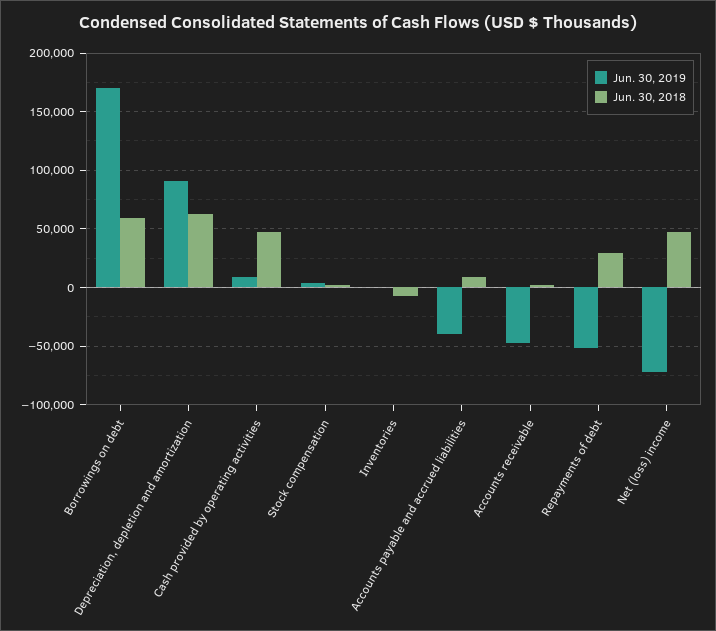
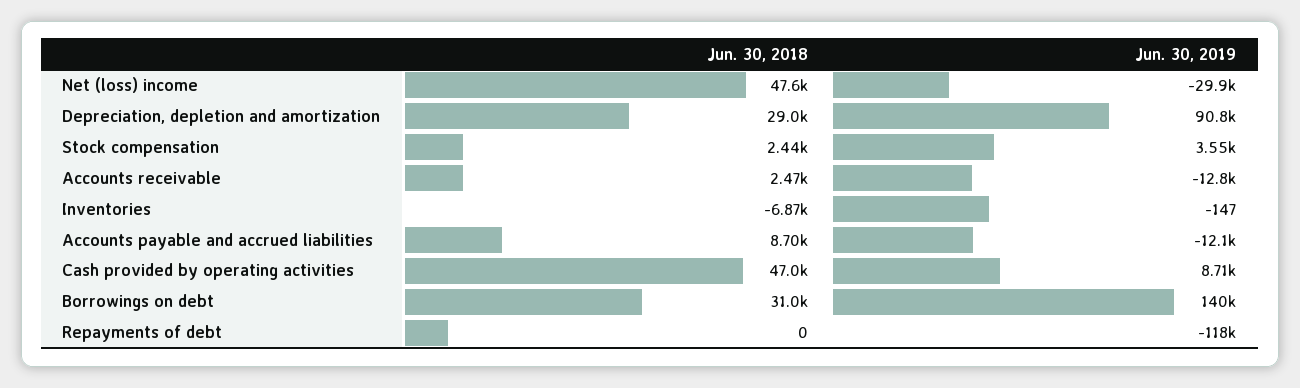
  {
    "Jun. 30, 2019": {
-     "Borrowings on debt": 170000,
+     "Borrowings on debt": 140000,
      "Depreciation, depletion and amortization": 90800,
      "Cash provided by operating activities": 8710,
      "Stock compensation": 3550,
      "Inventories": -147,
-     "Accounts payable and accrued liabilities": -40000,
+     "Accounts payable and accrued liabilities": -12100,
-     "Accounts receivable": -50000,
+     "Accounts receivable": -12800,
-     "Repayments of debt": -50000,
+     "Repayments of debt": -118000,
-     "Net (loss) income": -70000
+     "Net (loss) income": -29900
    },
    "Jun. 30, 2018": {
-     "Borrowings on debt": 60000,
+     "Borrowings on debt": 31000,
-     "Depreciation, depletion and amortization": 60000,
+     "Depreciation, depletion and amortization": 29000,
      "Cash provided by operating activities": 47000,
      "Stock compensation": 2440,
      "Inventories": -6870,
      "Accounts payable and accrued liabilities": 8700,
      "Accounts receivable": 2470,
-     "Repayments of debt": 30000,
+     "Repayments of debt": 0,
      "Net (loss) income": 47600
    }
  }

